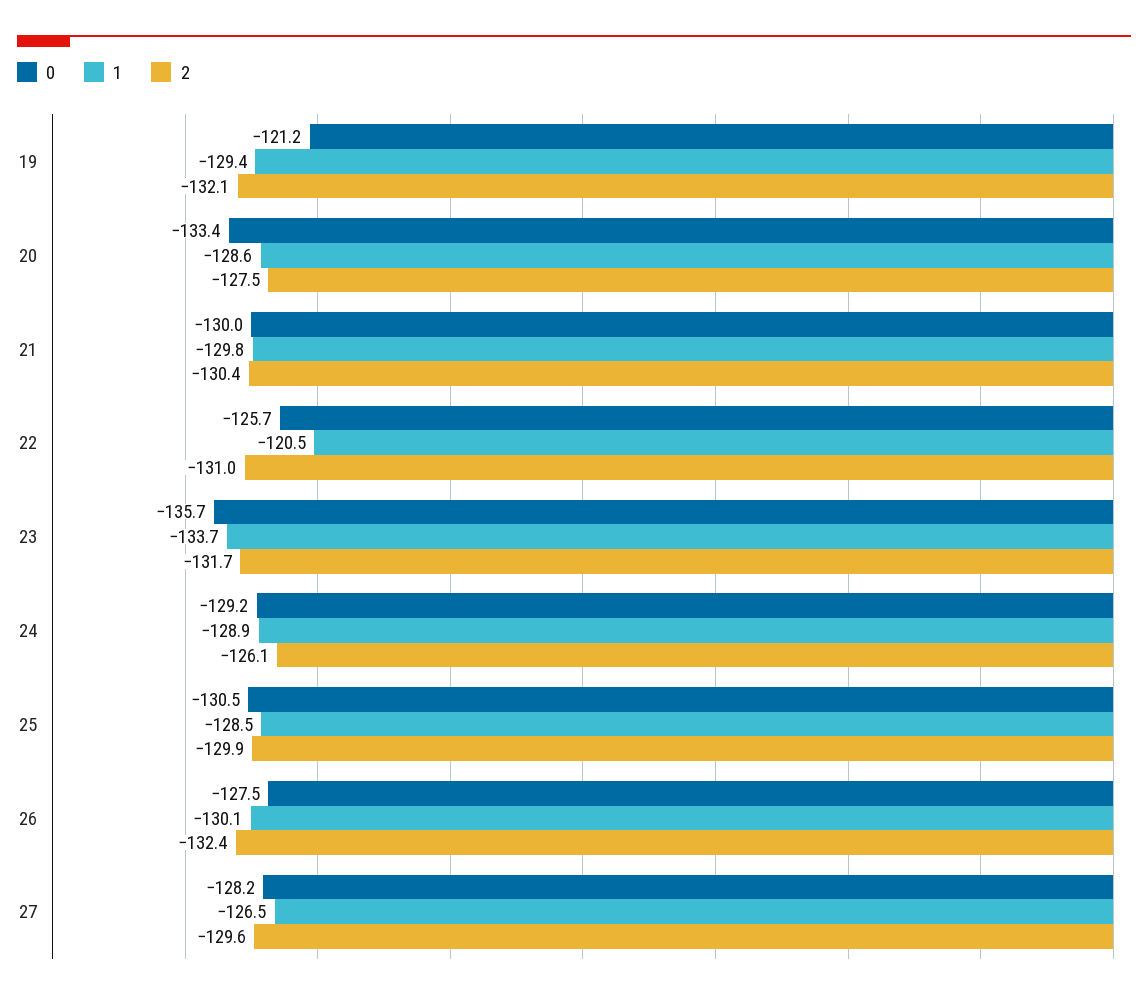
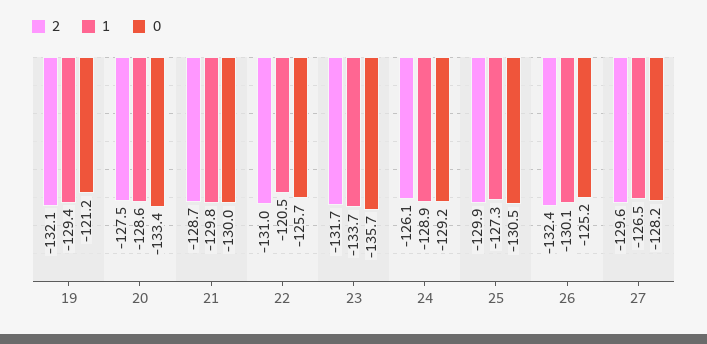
  {
    "0": {
      "19": -121.2,
      "20": -133.4,
      "21": -130,
      "22": -125.7,
      "23": -135.7,
      "24": -129.2,
      "25": -130.5,
-     "26": -127.5,
+     "26": -125.2,
      "27": -128.2
    },
    "1": {
      "19": -129.4,
      "20": -128.6,
      "21": -129.8,
      "22": -120.5,
      "23": -133.7,
      "24": -128.9,
-     "25": -128.5,
+     "25": -127.3,
      "26": -130.1,
      "27": -126.5
    },
    "2": {
      "19": -132.1,
      "20": -127.5,
-     "21": -130.4,
+     "21": -128.7,
      "22": -131,
      "23": -131.7,
      "24": -126.1,
      "25": -129.9,
      "26": -132.4,
      "27": -129.6
    }
  }

